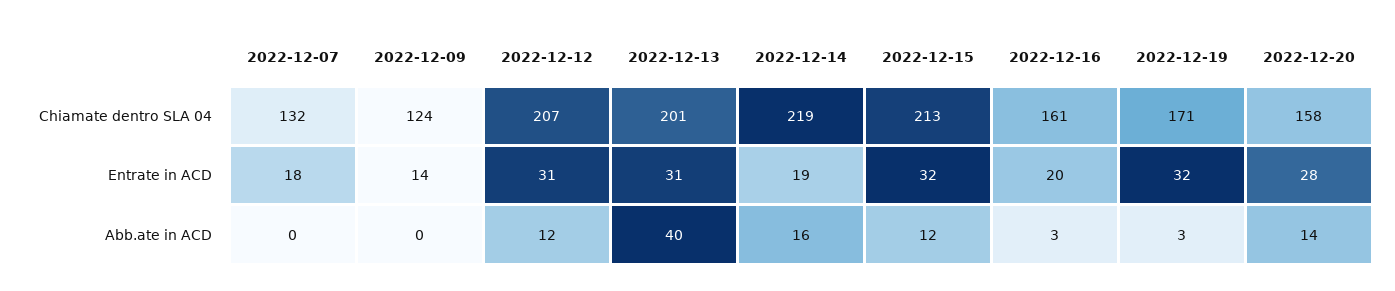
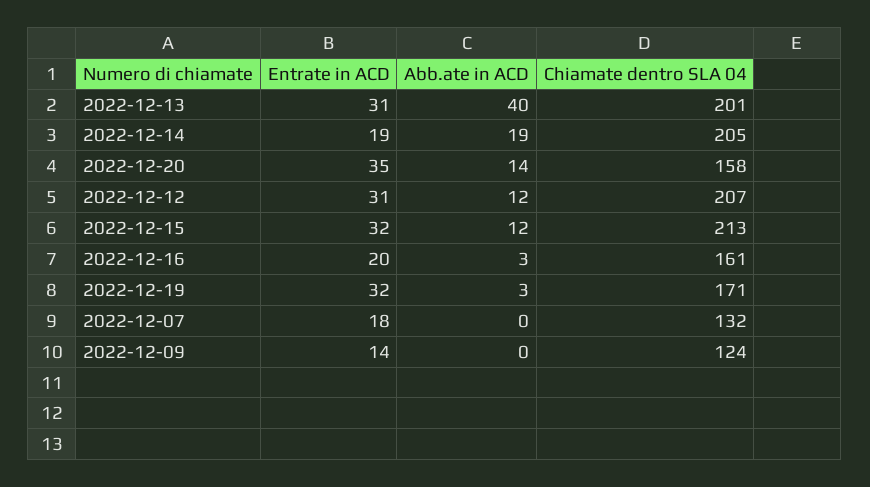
  {
    "2022-12-07": {
      "Chiamate dentro SLA 04": 132,
      "Entrate in ACD": 18,
      "Abb.ate in ACD": 0
    },
    "2022-12-09": {
      "Chiamate dentro SLA 04": 124,
      "Entrate in ACD": 14,
      "Abb.ate in ACD": 0
    },
    "2022-12-12": {
      "Chiamate dentro SLA 04": 207,
      "Entrate in ACD": 31,
      "Abb.ate in ACD": 12
    },
    "2022-12-13": {
      "Chiamate dentro SLA 04": 201,
      "Entrate in ACD": 31,
      "Abb.ate in ACD": 40
    },
    "2022-12-14": {
-     "Chiamate dentro SLA 04": 219,
+     "Chiamate dentro SLA 04": 205,
      "Entrate in ACD": 19,
-     "Abb.ate in ACD": 16
+     "Abb.ate in ACD": 19
    },
    "2022-12-15": {
      "Chiamate dentro SLA 04": 213,
      "Entrate in ACD": 32,
      "Abb.ate in ACD": 12
    },
    "2022-12-16": {
      "Chiamate dentro SLA 04": 161,
      "Entrate in ACD": 20,
      "Abb.ate in ACD": 3
    },
    "2022-12-19": {
      "Chiamate dentro SLA 04": 171,
      "Entrate in ACD": 32,
      "Abb.ate in ACD": 3
    },
    "2022-12-20": {
      "Chiamate dentro SLA 04": 158,
-     "Entrate in ACD": 28,
+     "Entrate in ACD": 35,
      "Abb.ate in ACD": 14
    }
  }

